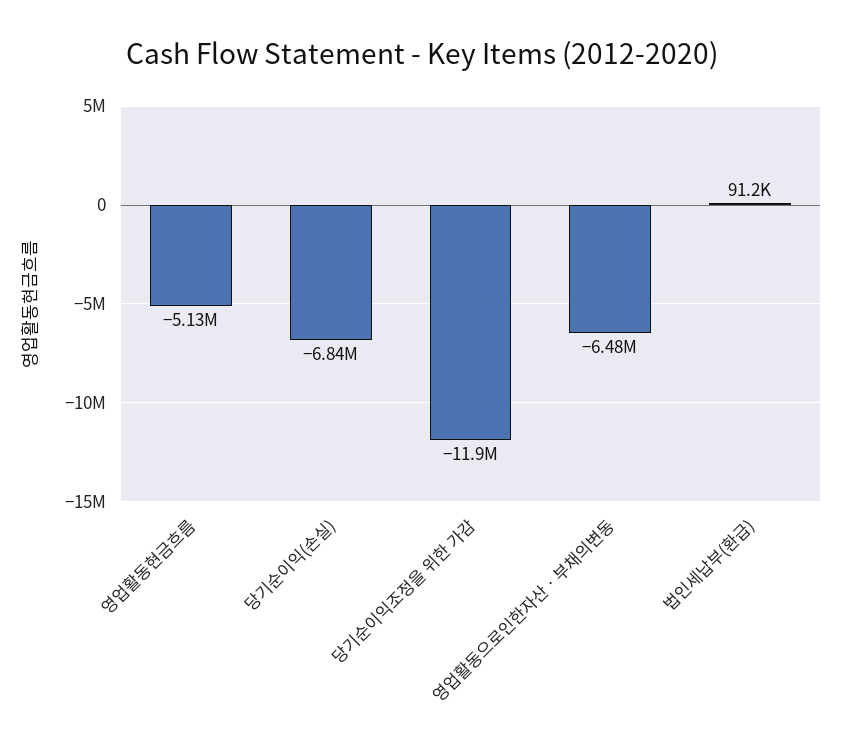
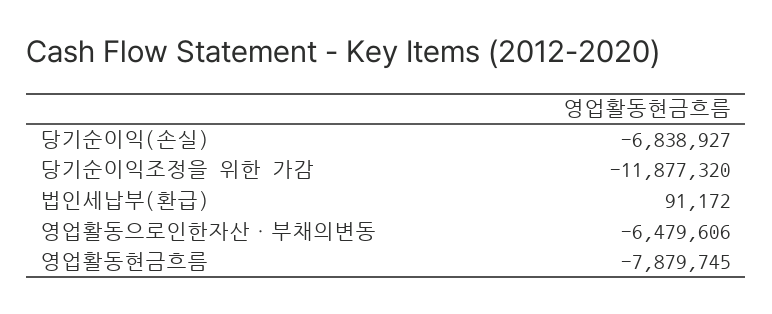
  {
-   "영업활동현금흐름": -5130000,
+   "영업활동현금흐름": -7879745,
    "당기순이익(손실)": -6838927,
    "당기순이익조정을 위한 가감": -11877320,
    "영업활동으로인한자산ㆍ부채의변동": -6479606,
    "법인세납부(환급)": 91172
  }

